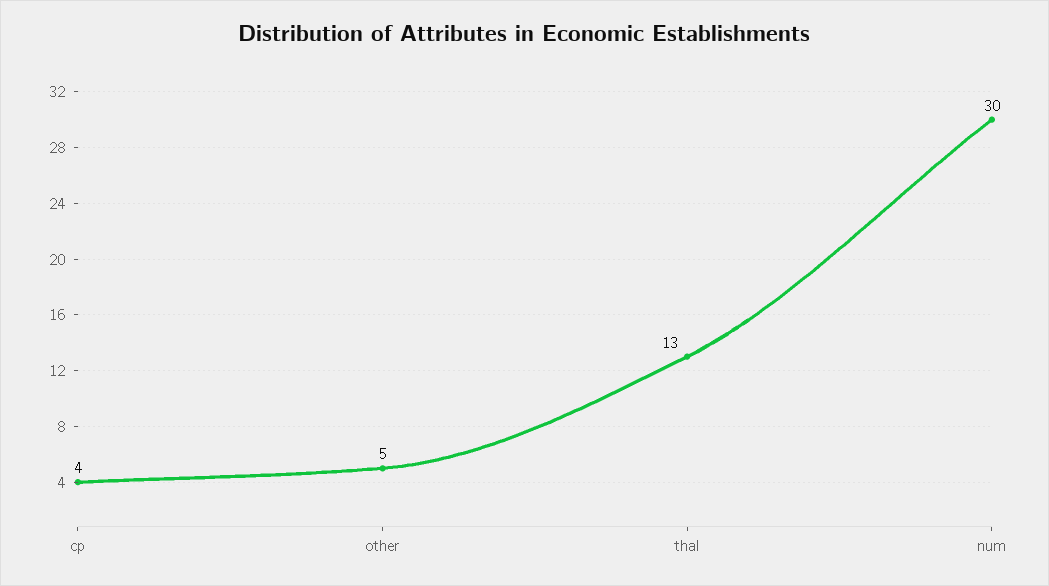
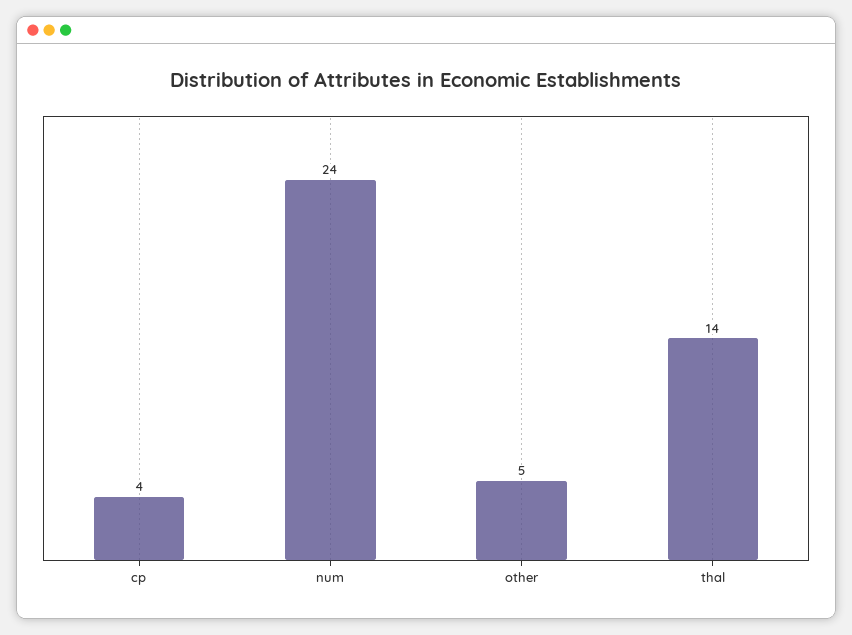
  {
    "cp": 4,
    "other": 5,
-   "thal": 13,
+   "thal": 14,
-   "num": 30
+   "num": 24
  }

